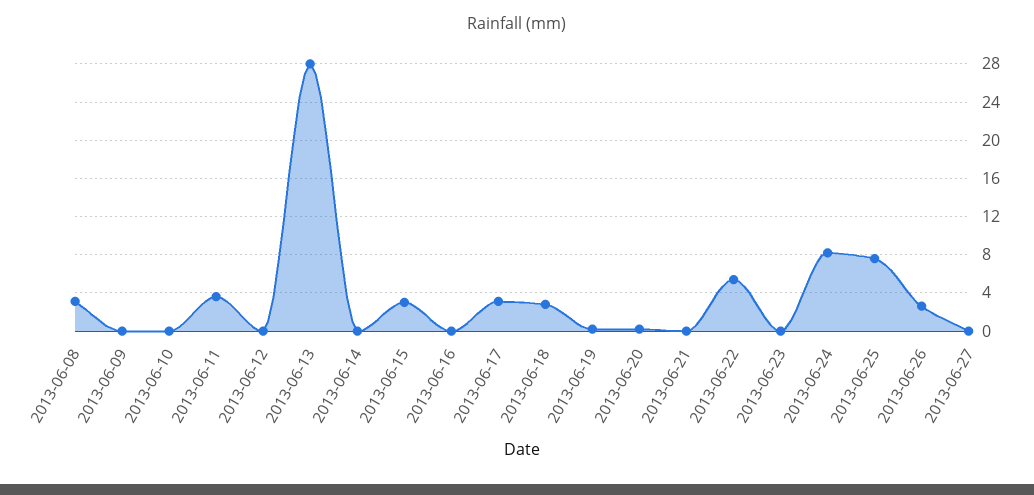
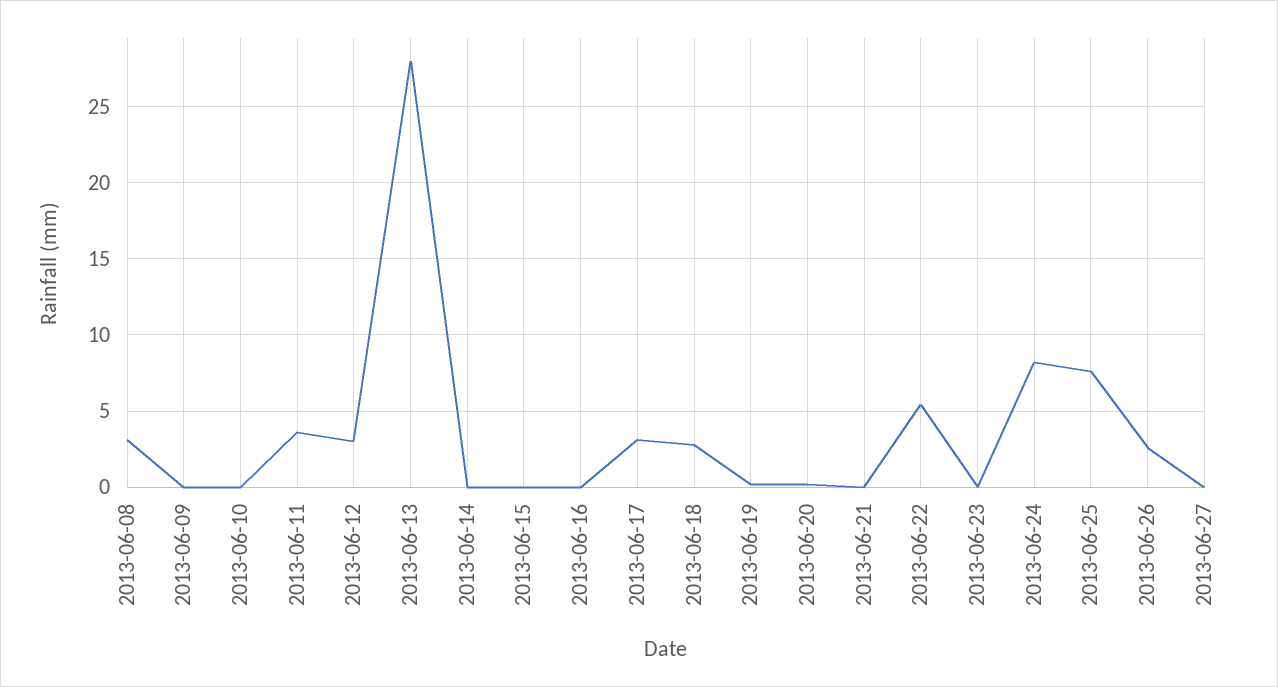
  {
    "2013-06-08": 3,
    "2013-06-09": 0,
    "2013-06-10": 0,
    "2013-06-11": 3.5,
-   "2013-06-12": 0,
+   "2013-06-12": 3,
    "2013-06-13": 28,
    "2013-06-14": 0,
-   "2013-06-15": 3,
+   "2013-06-15": 0,
    "2013-06-16": 0,
    "2013-06-17": 3,
    "2013-06-18": 3,
    "2013-06-19": 0,
    "2013-06-20": 0,
    "2013-06-21": 0,
    "2013-06-22": 5.5,
    "2013-06-23": 0,
    "2013-06-24": 8,
    "2013-06-25": 7.5,
    "2013-06-26": 2.5,
    "2013-06-27": 0
  }

